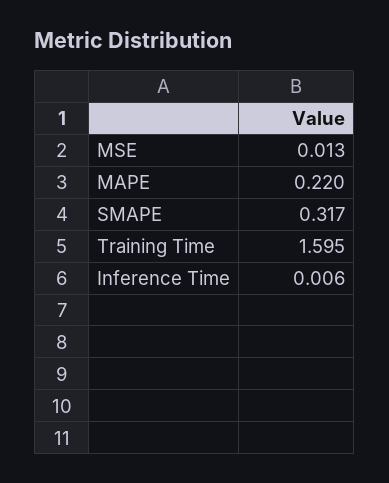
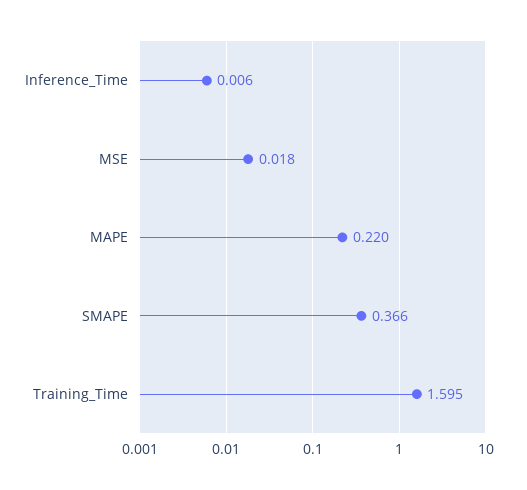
  {
-   "MSE": 0.013,
+   "MSE": 0.018,
    "MAPE": 0.22,
-   "SMAPE": 0.317,
+   "SMAPE": 0.366,
    "Training Time": 1.595,
    "Inference Time": 0.006
  }

